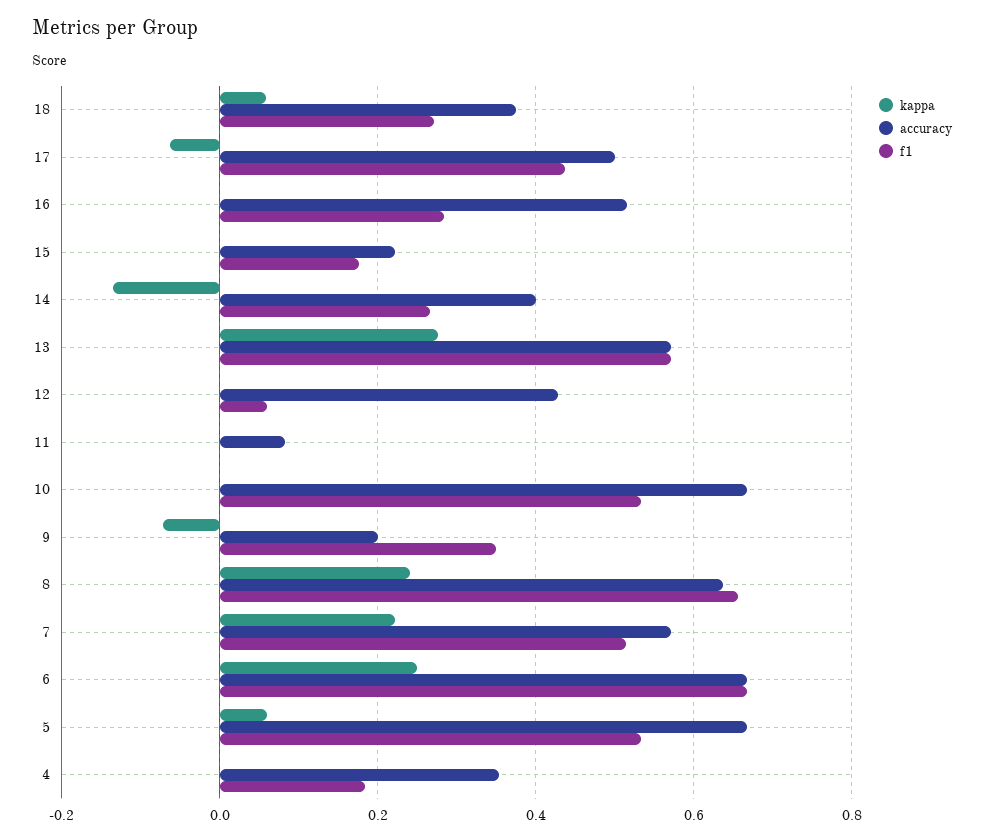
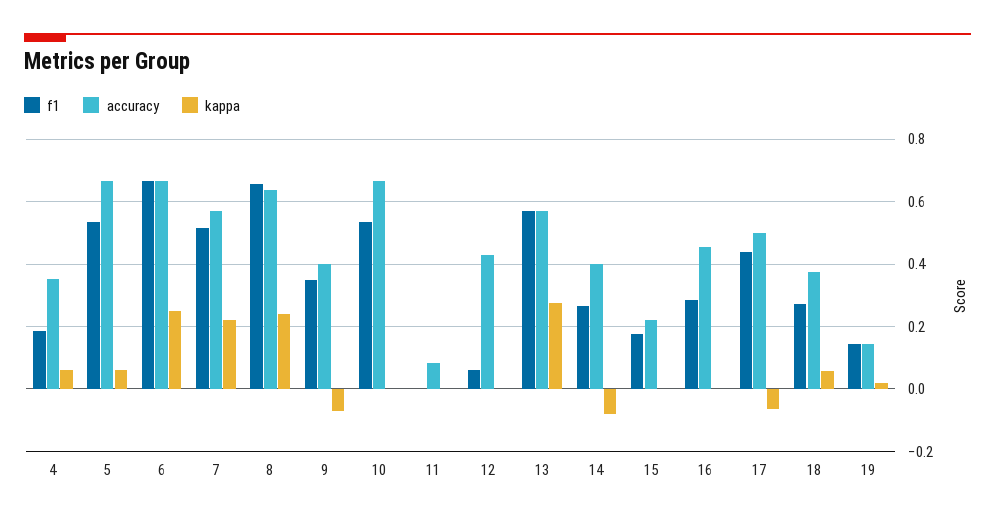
  {
    "kappa": {
      "18": 0.06,
      "17": -0.06,
      "16": 0,
      "15": 0,
-     "14": -0.14,
+     "14": -0.08,
      "13": 0.28,
      "12": 0,
      "11": 0,
      "10": 0,
      "9": -0.08,
      "8": 0.24,
      "7": 0.22,
      "6": 0.26,
      "5": 0.06,
-     "4": 0
+     "4": 0.06,
+     "19": 0.02
    },
    "accuracy": {
      "18": 0.38,
      "17": 0.5,
-     "16": 0.52,
+     "16": 0.46,
      "15": 0.22,
      "14": 0.4,
      "13": 0.58,
      "12": 0.42,
      "11": 0.08,
      "10": 0.66,
-     "9": 0.2,
+     "9": 0.4,
      "8": 0.64,
      "7": 0.58,
      "6": 0.66,
      "5": 0.66,
-     "4": 0.36
+     "4": 0.36,
+     "19": 0.14
    },
    "f1": {
      "18": 0.28,
      "17": 0.44,
      "16": 0.28,
      "15": 0.18,
      "14": 0.26,
      "13": 0.58,
      "12": 0.06,
      "11": 0,
      "10": 0.54,
      "9": 0.36,
      "8": 0.66,
      "7": 0.52,
      "6": 0.66,
      "5": 0.54,
-     "4": 0.18
+     "4": 0.18,
+     "19": 0.14
    }
  }

